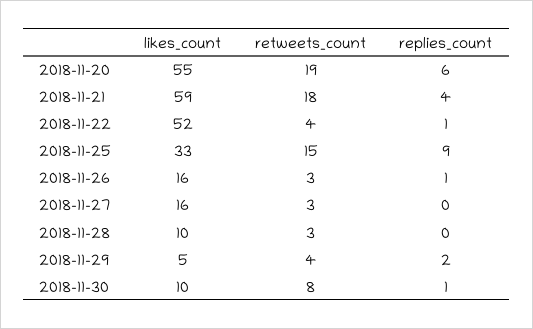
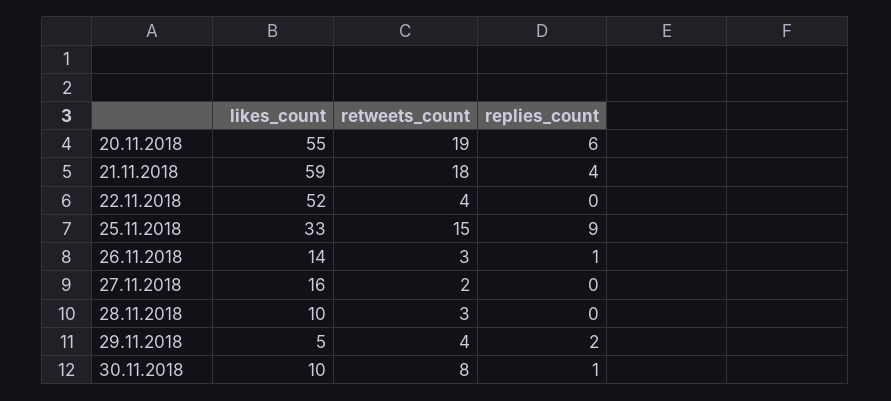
  {
    "likes_count": {
      "2018-11-20": 55,
      "2018-11-21": 59,
      "2018-11-22": 52,
      "2018-11-25": 33,
-     "2018-11-26": 16,
+     "2018-11-26": 14,
      "2018-11-27": 16,
      "2018-11-28": 10,
      "2018-11-29": 5,
      "2018-11-30": 10
    },
    "retweets_count": {
      "2018-11-20": 19,
      "2018-11-21": 18,
      "2018-11-22": 4,
      "2018-11-25": 15,
      "2018-11-26": 3,
-     "2018-11-27": 3,
+     "2018-11-27": 2,
      "2018-11-28": 3,
      "2018-11-29": 4,
      "2018-11-30": 8
    },
    "replies_count": {
      "2018-11-20": 6,
      "2018-11-21": 4,
-     "2018-11-22": 1,
+     "2018-11-22": 0,
      "2018-11-25": 9,
      "2018-11-26": 1,
      "2018-11-27": 0,
      "2018-11-28": 0,
      "2018-11-29": 2,
      "2018-11-30": 1
    }
  }

